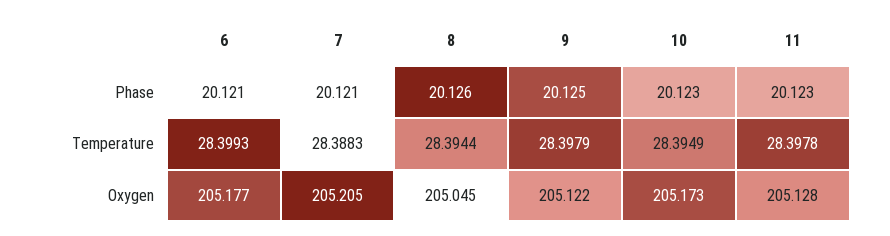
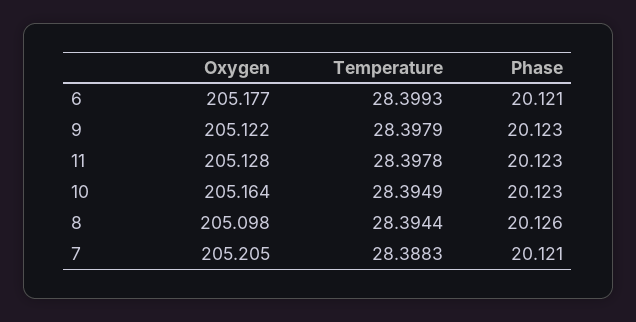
  {
    "6": {
      "Phase": 20.121,
      "Temperature": 28.3993,
      "Oxygen": 205.177
    },
    "7": {
      "Phase": 20.121,
      "Temperature": 28.3883,
      "Oxygen": 205.205
    },
    "8": {
      "Phase": 20.126,
      "Temperature": 28.3944,
-     "Oxygen": 205.045
+     "Oxygen": 205.098
    },
    "9": {
-     "Phase": 20.125,
+     "Phase": 20.123,
      "Temperature": 28.3979,
      "Oxygen": 205.122
    },
    "10": {
      "Phase": 20.123,
      "Temperature": 28.3949,
-     "Oxygen": 205.173
+     "Oxygen": 205.164
    },
    "11": {
      "Phase": 20.123,
      "Temperature": 28.3978,
      "Oxygen": 205.128
    }
  }

